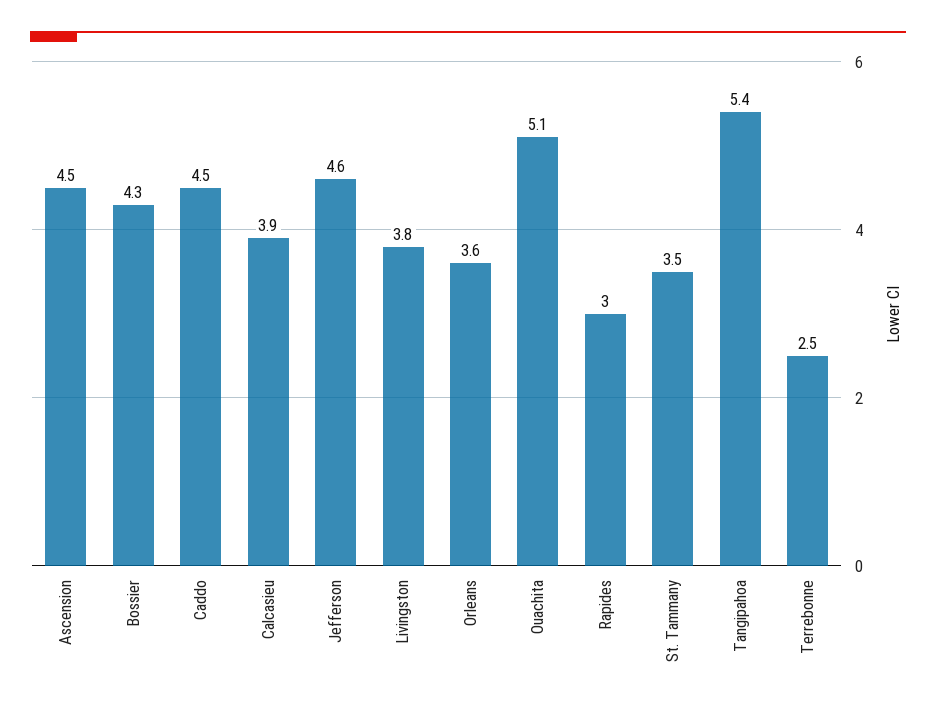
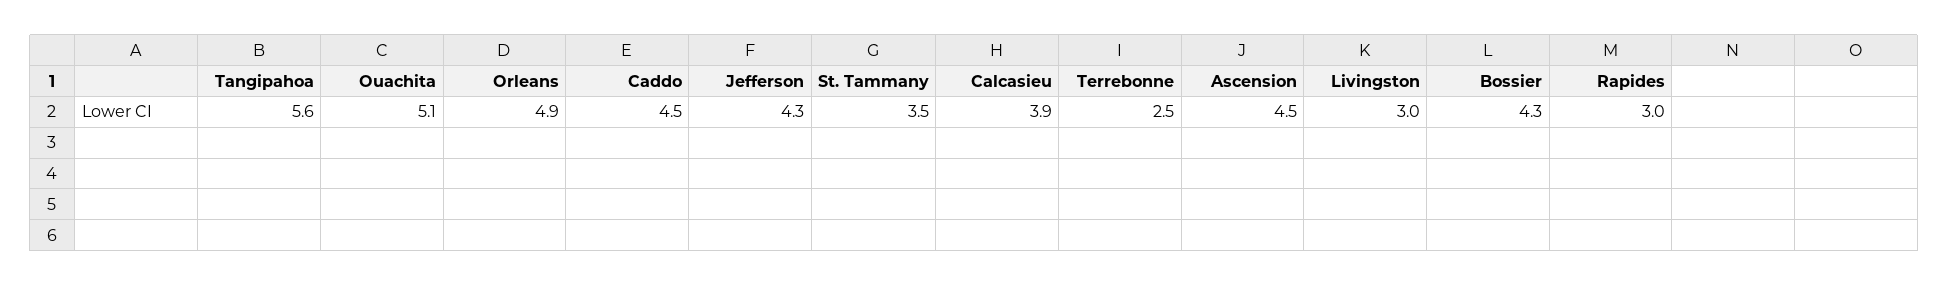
  {
    "Ascension": 4.5,
    "Bossier": 4.3,
    "Caddo": 4.5,
    "Calcasieu": 3.9,
-   "Jefferson": 4.6,
+   "Jefferson": 4.3,
-   "Livingston": 3.8,
+   "Livingston": 3,
-   "Orleans": 3.6,
+   "Orleans": 4.9,
    "Ouachita": 5.1,
    "Rapides": 3,
    "St. Tammany": 3.5,
-   "Tangipahoa": 5.4,
+   "Tangipahoa": 5.6,
    "Terrebonne": 2.5
  }

